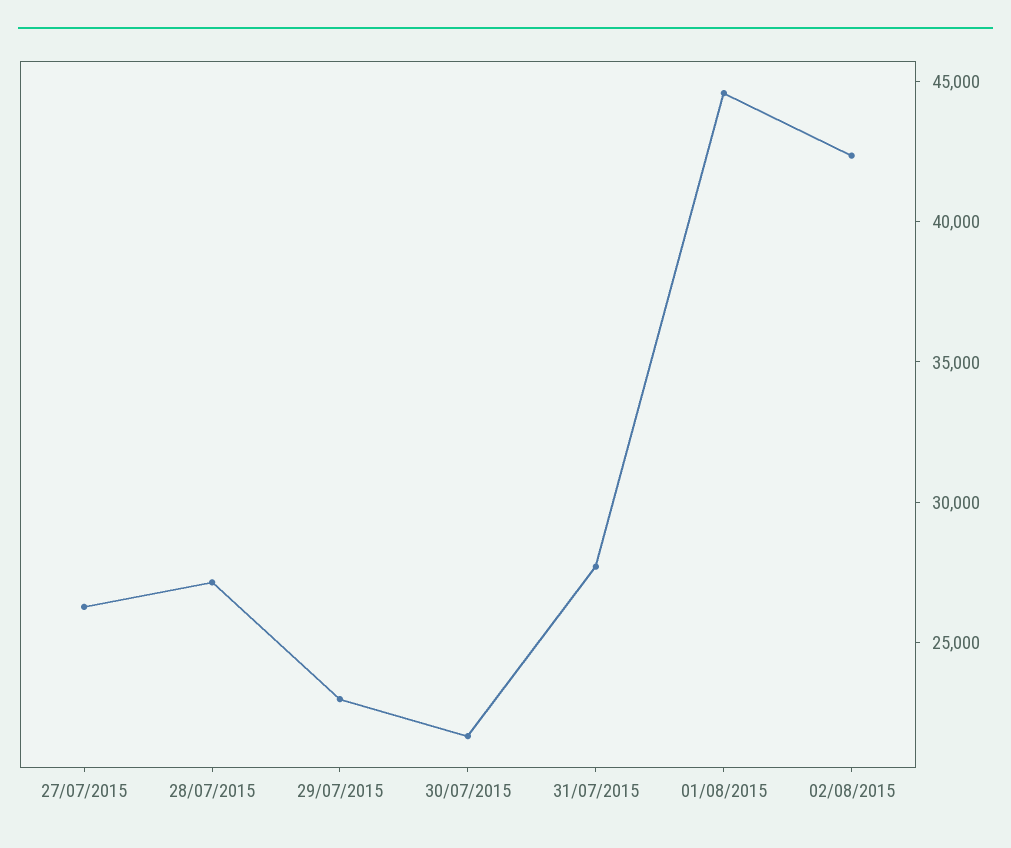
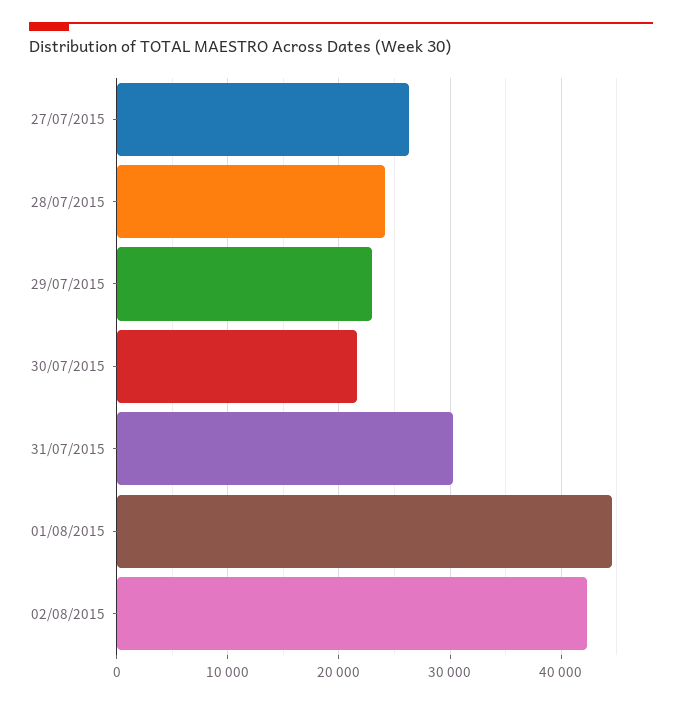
  {
    "27/07/2015": 26000,
-   "28/07/2015": 27000,
+   "28/07/2015": 24000,
    "29/07/2015": 23000,
    "30/07/2015": 22000,
-   "31/07/2015": 28000,
+   "31/07/2015": 30000,
    "01/08/2015": 45000,
    "02/08/2015": 42000
  }

